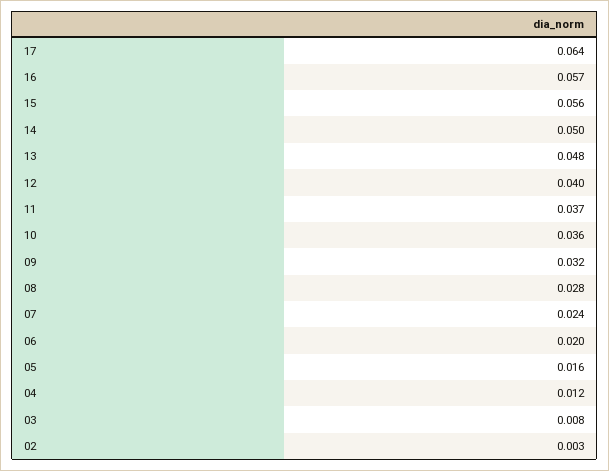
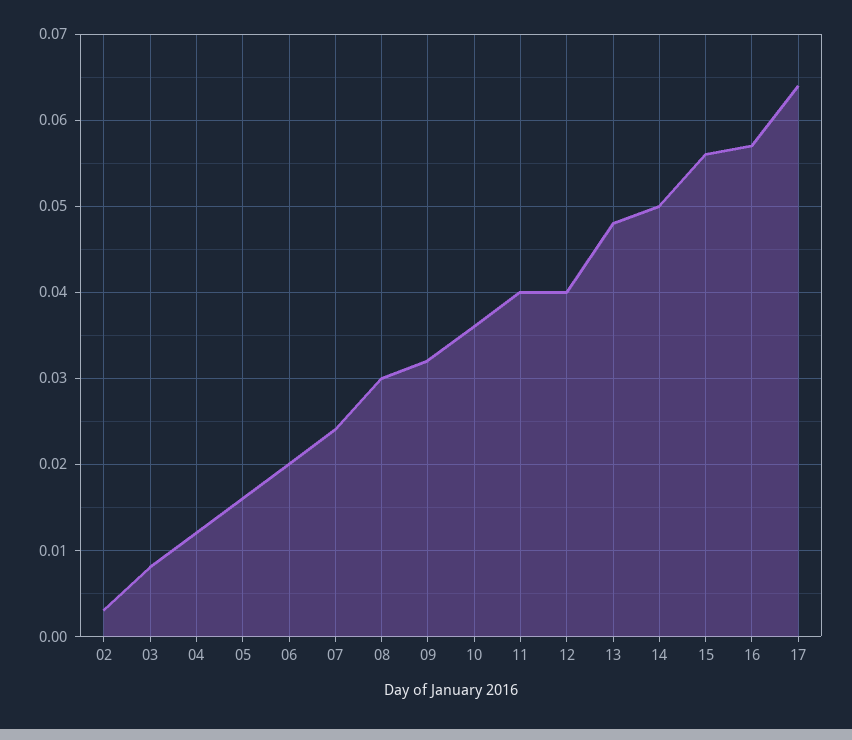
  {
    "17": 0.064,
    "16": 0.057,
    "15": 0.056,
    "14": 0.05,
    "13": 0.048,
    "12": 0.04,
-   "11": 0.037,
+   "11": 0.04,
    "10": 0.036,
    "09": 0.032,
-   "08": 0.028,
+   "08": 0.03,
    "07": 0.024,
    "06": 0.02,
    "05": 0.016,
    "04": 0.012,
    "03": 0.008,
    "02": 0.003
  }

